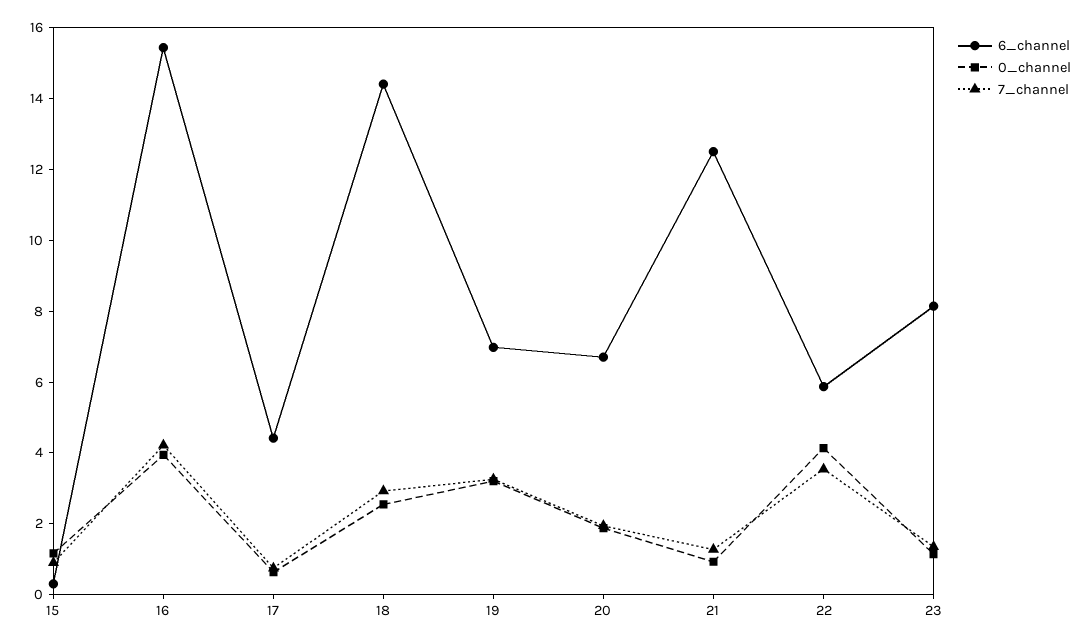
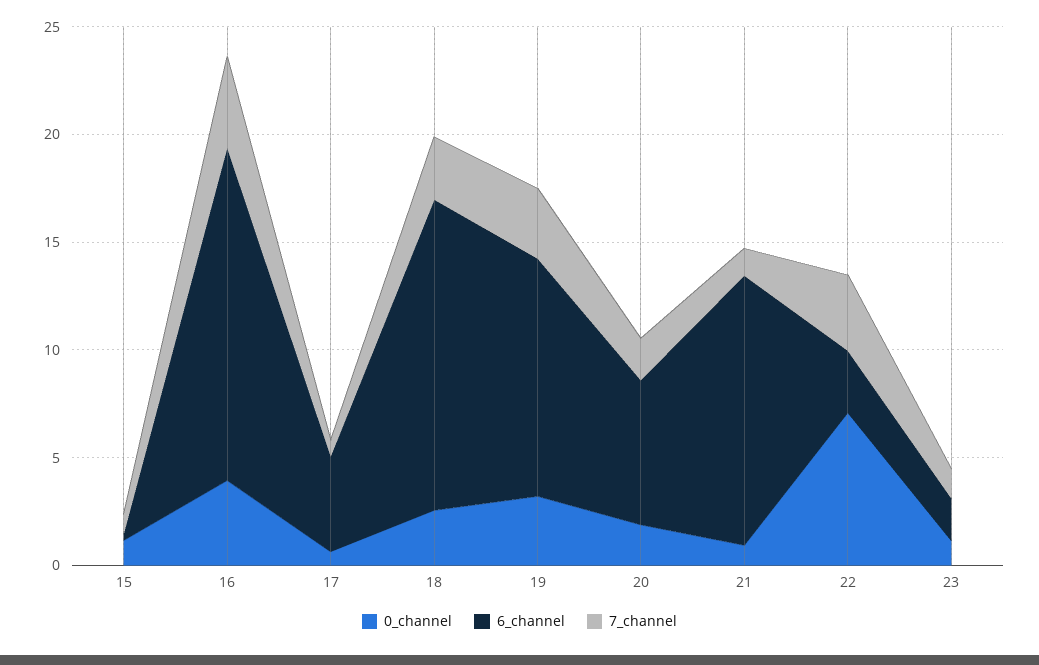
  {
    "6_channel": {
      "15": 0.5,
      "16": 15.5,
      "17": 4.5,
      "18": 14.5,
-     "19": 7,
+     "19": 11,
      "20": 6.5,
      "21": 12.5,
-     "22": 6,
+     "22": 3,
-     "23": 8
+     "23": 2
    },
    "0_channel": {
      "15": 1,
      "16": 4,
      "17": 0.5,
      "18": 2.5,
      "19": 3,
      "20": 2,
      "21": 1,
-     "22": 4,
+     "22": 7,
      "23": 1
    },
    "7_channel": {
      "15": 1,
      "16": 4,
      "17": 1,
      "18": 3,
      "19": 3.5,
      "20": 2,
      "21": 1.5,
      "22": 3.5,
      "23": 1.5
    }
  }

